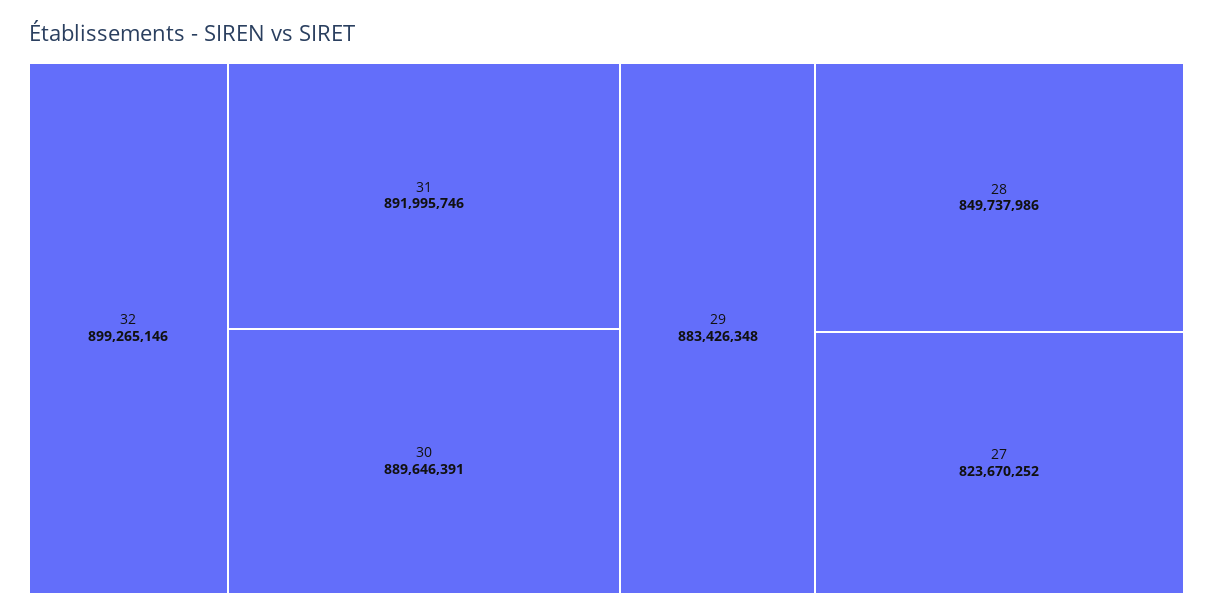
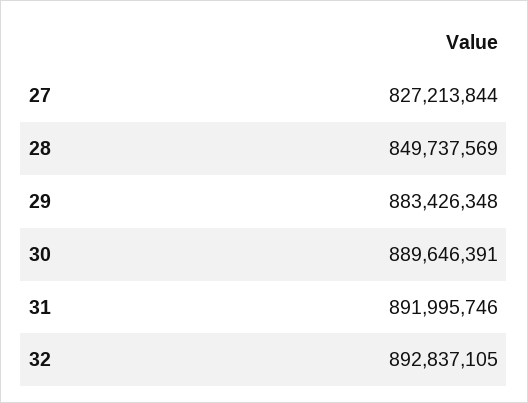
  {
-   "32": 899265146,
+   "32": 892837105,
    "31": 891995746,
    "30": 889646391,
    "29": 883426348,
-   "28": 849737986,
+   "28": 849737569,
-   "27": 823670252
+   "27": 827213844
  }

